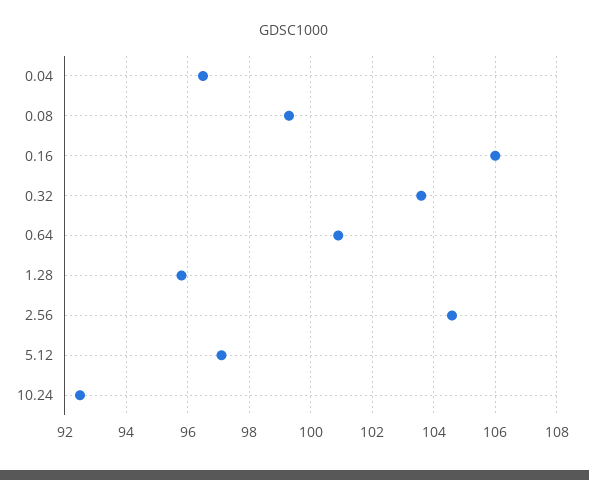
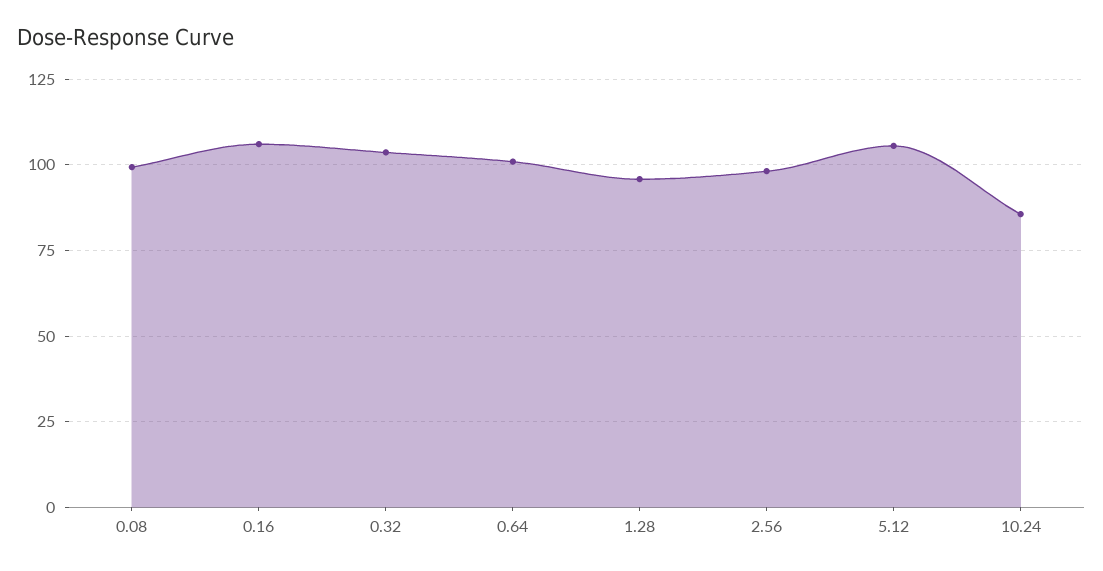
  {
-   "0.04": 96.5,
    "0.08": 99.5,
    "0.16": 106,
    "0.32": 103.5,
    "0.64": 101,
    "1.28": 96,
-   "2.56": 104.5,
+   "2.56": 97.5,
-   "5.12": 97,
+   "5.12": 105,
-   "10.24": 92.5
+   "10.24": 85
  }

